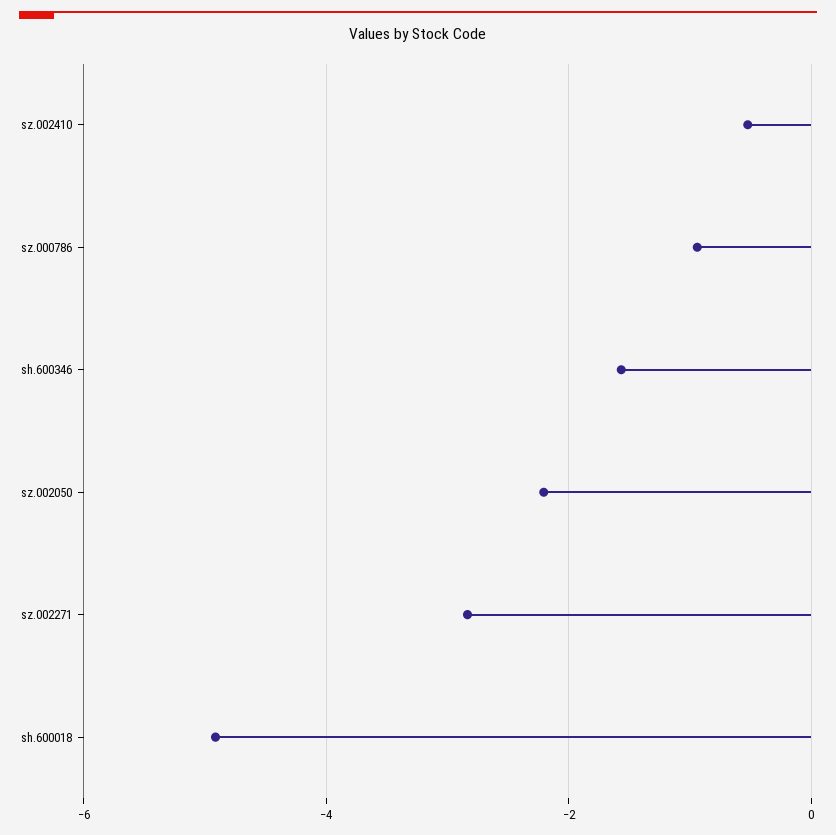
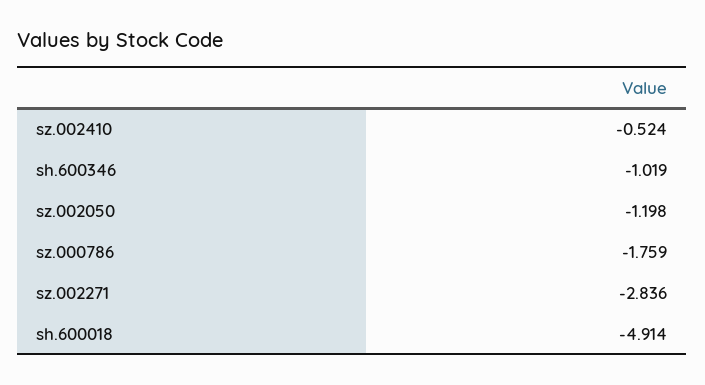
  {
    "sz.002410": -0.524,
-   "sz.000786": -1,
+   "sz.000786": -1.759,
-   "sh.600346": -1.6,
+   "sh.600346": -1.019,
-   "sz.002050": -2.2,
+   "sz.002050": -1.198,
    "sz.002271": -2.836,
    "sh.600018": -4.914
  }

